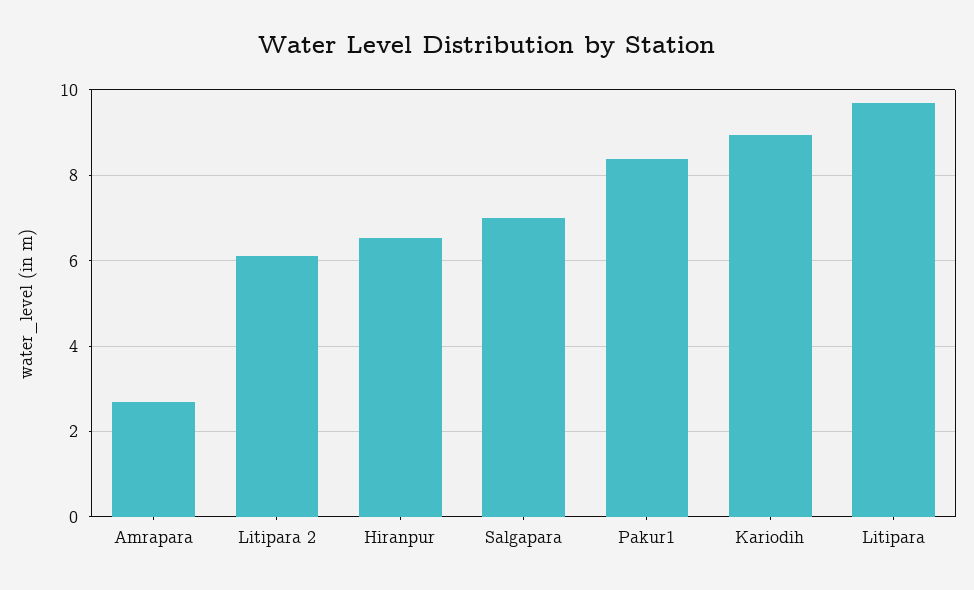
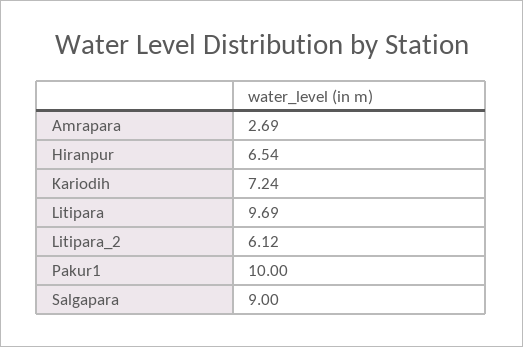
  {
    "Amrapara": 2.69,
    "Litipara 2": 6.12,
    "Hiranpur": 6.54,
-   "Salgapara": 7,
+   "Salgapara": 9,
-   "Pakur1": 8.4,
+   "Pakur1": 10,
-   "Kariodih": 9,
+   "Kariodih": 7.24,
    "Litipara": 9.69
  }

